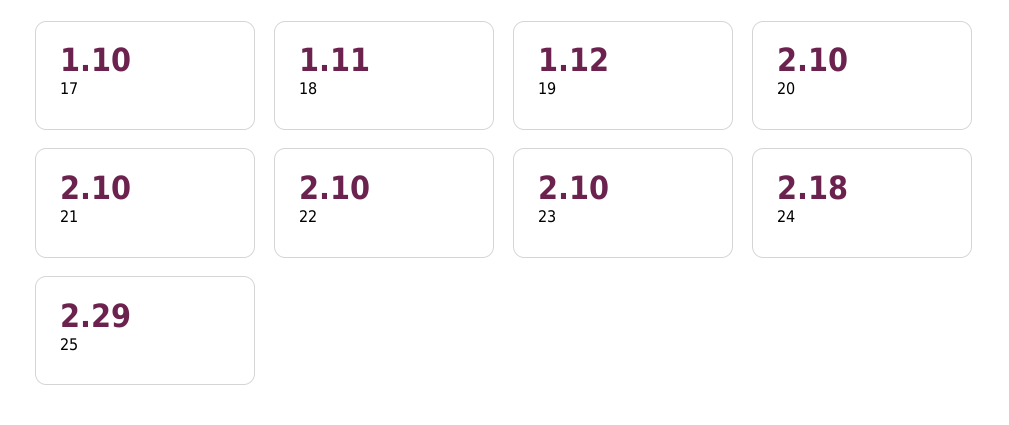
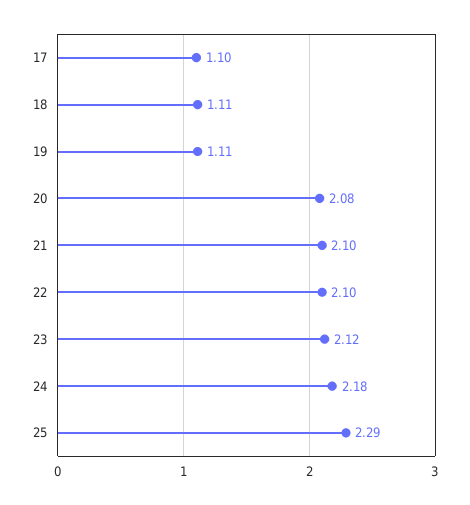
  {
    "17": 1.1,
    "18": 1.11,
-   "19": 1.12,
+   "19": 1.11,
-   "20": 2.1,
+   "20": 2.08,
    "21": 2.1,
    "22": 2.1,
-   "23": 2.1,
+   "23": 2.12,
    "24": 2.18,
    "25": 2.29
  }

